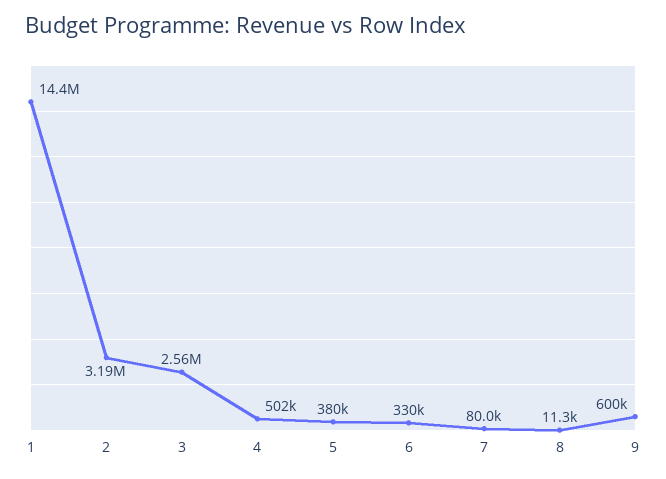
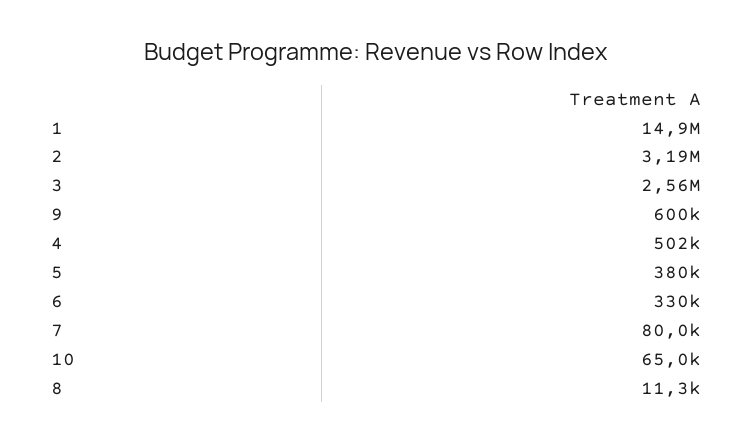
  {
-   "1": 14400000,
+   "1": 14900000,
    "2": 3190000,
    "3": 2560000,
    "4": 502000,
    "5": 380000,
    "6": 330000,
    "7": 80000,
    "8": 11300,
-   "9": 600000
+   "9": 600000,
+   "10": 65000
  }

